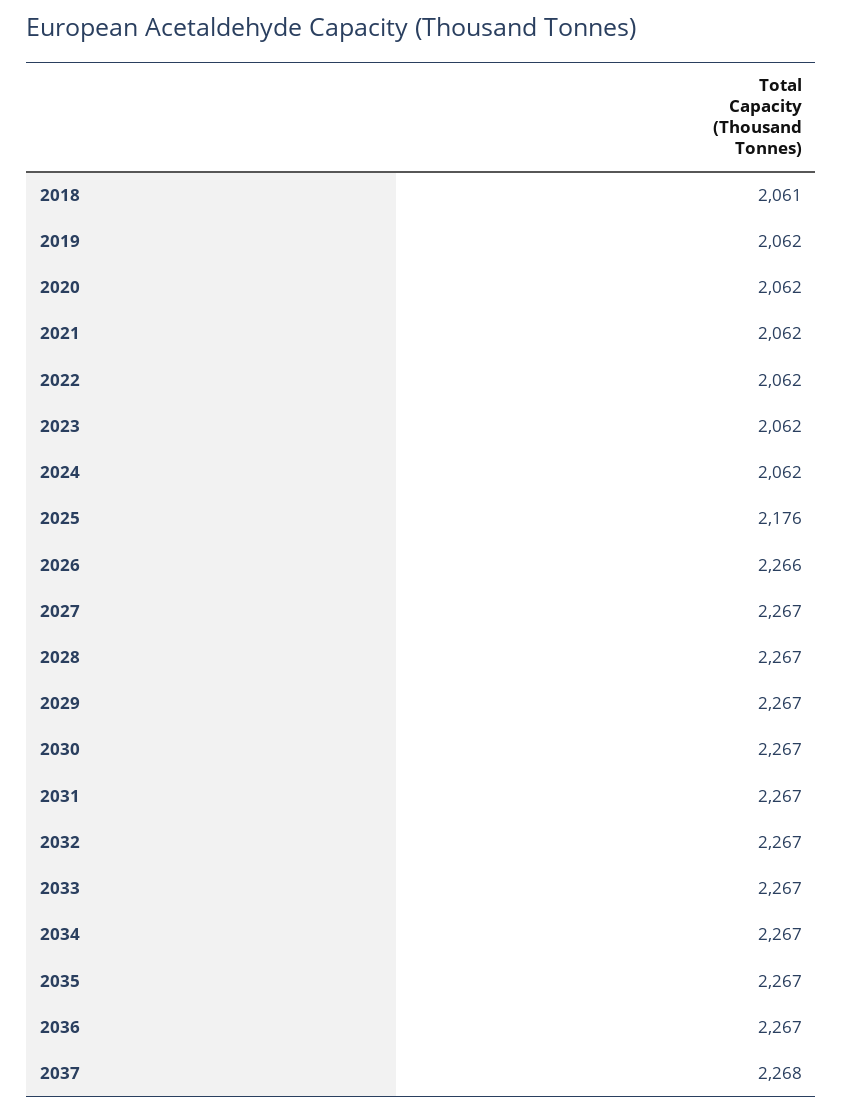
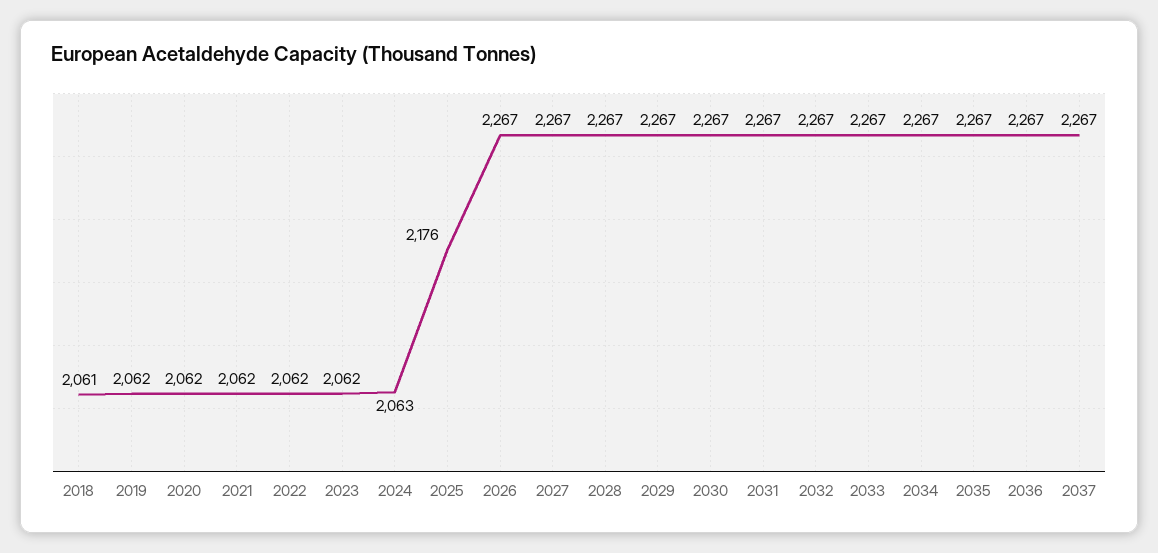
  {
    "2018": 2061,
    "2019": 2062,
    "2020": 2062,
    "2021": 2062,
    "2022": 2062,
    "2023": 2062,
-   "2024": 2062,
+   "2024": 2063,
    "2025": 2176,
-   "2026": 2266,
+   "2026": 2267,
    "2027": 2267,
    "2028": 2267,
    "2029": 2267,
    "2030": 2267,
    "2031": 2267,
    "2032": 2267,
    "2033": 2267,
    "2034": 2267,
    "2035": 2267,
    "2036": 2267,
-   "2037": 2268
+   "2037": 2267
  }

